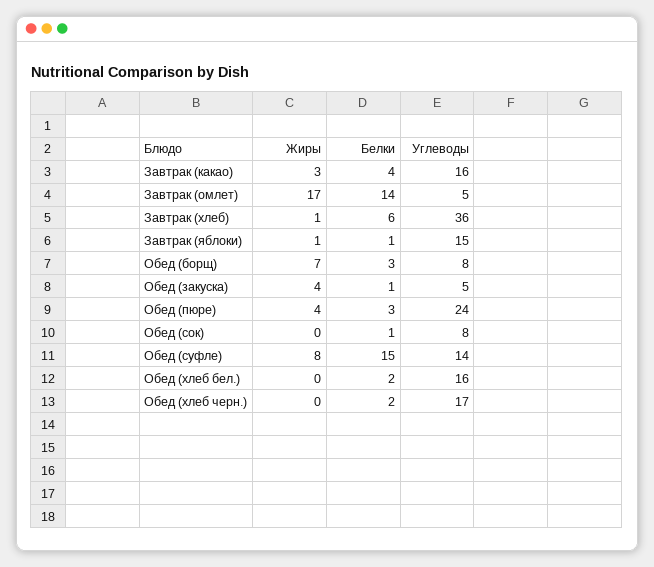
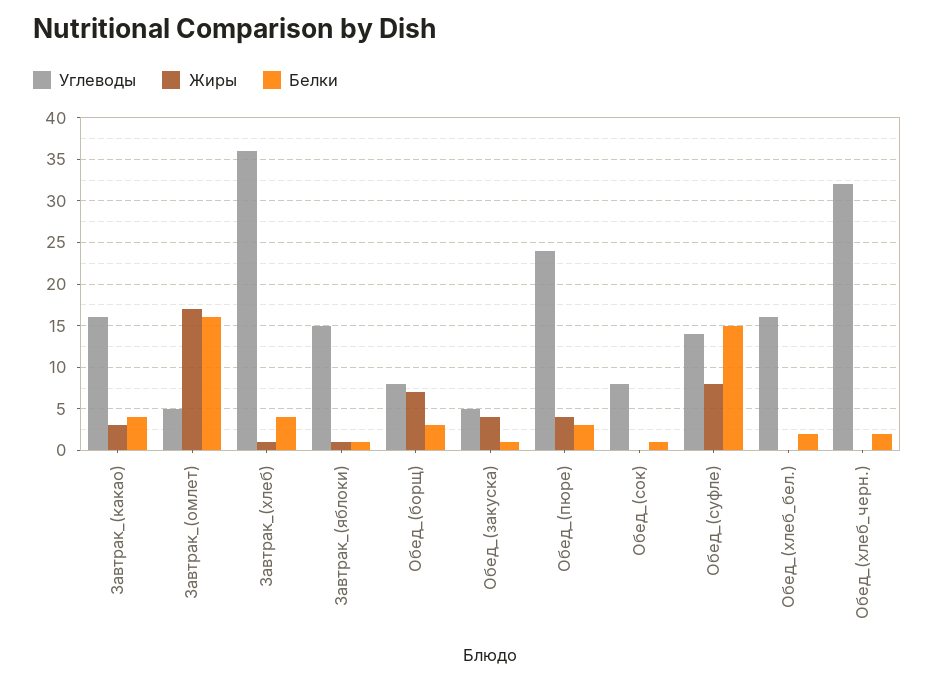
  {
    "Жиры": {
      "Завтрак (какао)": 3,
      "Завтрак (омлет)": 17,
      "Завтрак (хлеб)": 1,
      "Завтрак (яблоки)": 1,
      "Обед (борщ)": 7,
      "Обед (закуска)": 4,
      "Обед (пюре)": 4,
      "Обед (сок)": 0,
      "Обед (суфле)": 8,
      "Обед (хлеб бел.)": 0,
      "Обед (хлеб черн.)": 0
    },
    "Белки": {
      "Завтрак (какао)": 4,
-     "Завтрак (омлет)": 14,
+     "Завтрак (омлет)": 16,
-     "Завтрак (хлеб)": 6,
+     "Завтрак (хлеб)": 4,
      "Завтрак (яблоки)": 1,
      "Обед (борщ)": 3,
      "Обед (закуска)": 1,
      "Обед (пюре)": 3,
      "Обед (сок)": 1,
      "Обед (суфле)": 15,
      "Обед (хлеб бел.)": 2,
      "Обед (хлеб черн.)": 2
    },
    "Углеводы": {
      "Завтрак (какао)": 16,
      "Завтрак (омлет)": 5,
      "Завтрак (хлеб)": 36,
      "Завтрак (яблоки)": 15,
      "Обед (борщ)": 8,
      "Обед (закуска)": 5,
      "Обед (пюре)": 24,
      "Обед (сок)": 8,
      "Обед (суфле)": 14,
      "Обед (хлеб бел.)": 16,
-     "Обед (хлеб черн.)": 17
+     "Обед (хлеб черн.)": 32
    }
  }

